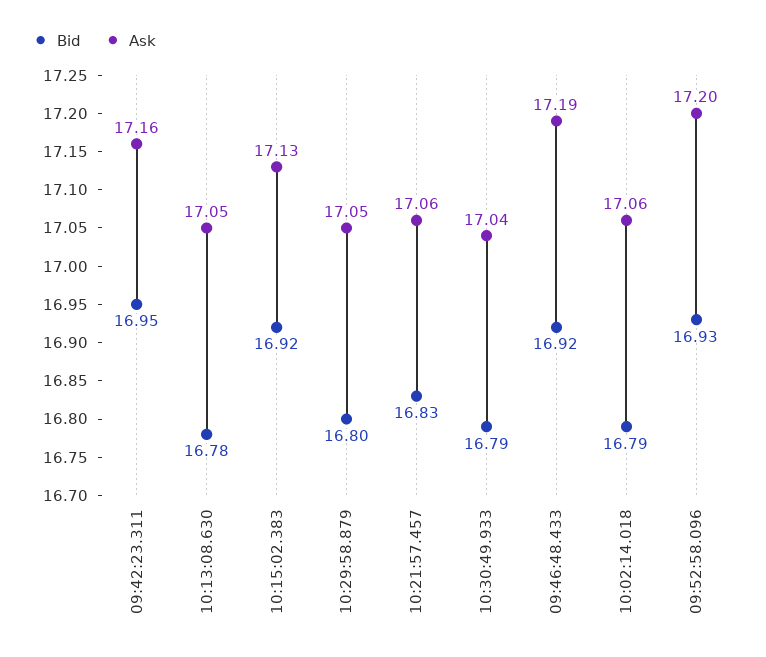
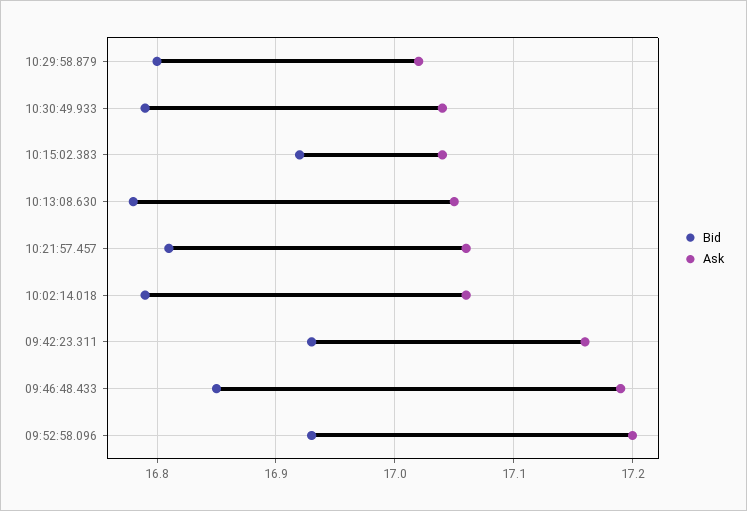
  {
    "Bid": {
-     "09:42:23.311": 16.95,
+     "09:42:23.311": 16.93,
      "10:13:08.630": 16.78,
      "10:15:02.383": 16.92,
      "10:29:58.879": 16.8,
-     "10:21:57.457": 16.83,
+     "10:21:57.457": 16.81,
      "10:30:49.933": 16.79,
-     "09:46:48.433": 16.92,
+     "09:46:48.433": 16.85,
      "10:02:14.018": 16.79,
      "09:52:58.096": 16.93
    },
    "Ask": {
      "09:42:23.311": 17.16,
      "10:13:08.630": 17.05,
-     "10:15:02.383": 17.13,
+     "10:15:02.383": 17.04,
-     "10:29:58.879": 17.05,
+     "10:29:58.879": 17.02,
      "10:21:57.457": 17.06,
      "10:30:49.933": 17.04,
      "09:46:48.433": 17.19,
      "10:02:14.018": 17.06,
      "09:52:58.096": 17.2
    }
  }

